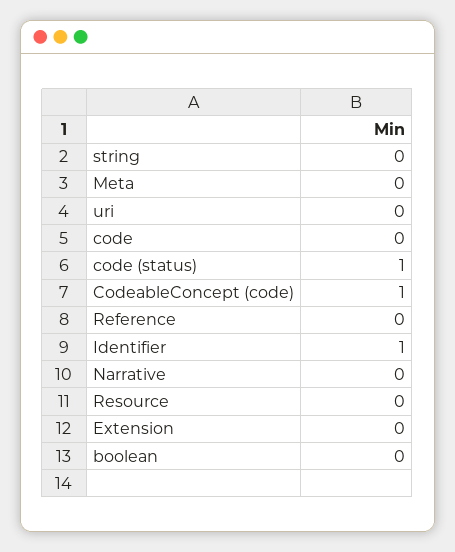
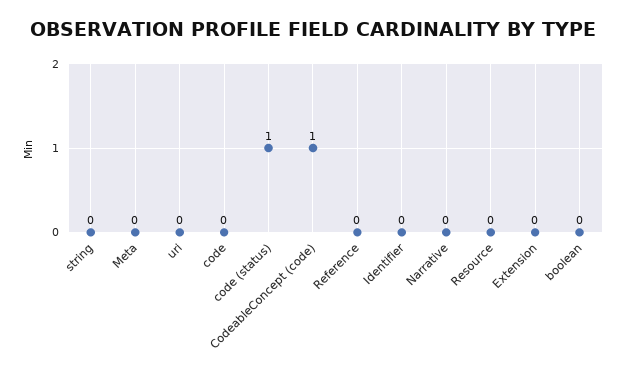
  {
    "string": 0,
    "Meta": 0,
    "uri": 0,
    "code": 0,
    "code (status)": 1,
    "CodeableConcept (code)": 1,
    "Reference": 0,
-   "Identifier": 1,
+   "Identifier": 0,
    "Narrative": 0,
    "Resource": 0,
    "Extension": 0,
    "boolean": 0
  }

